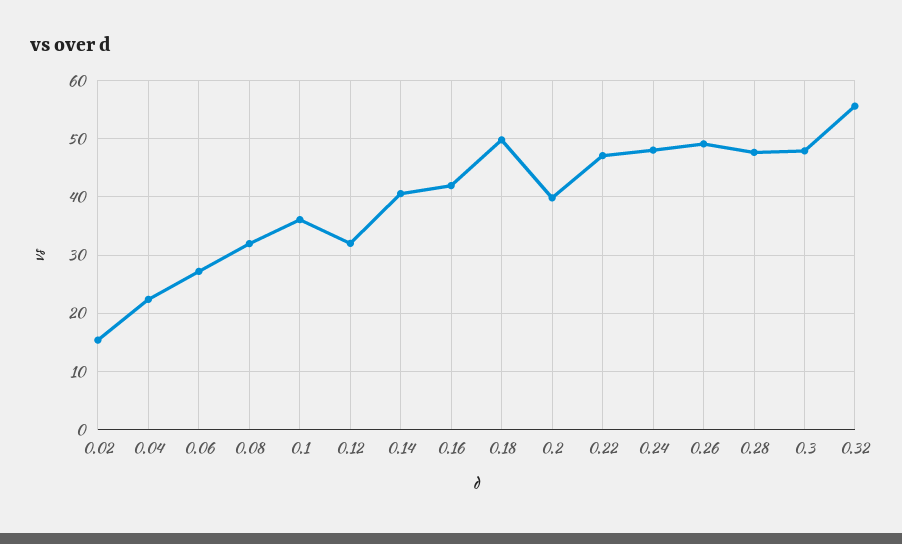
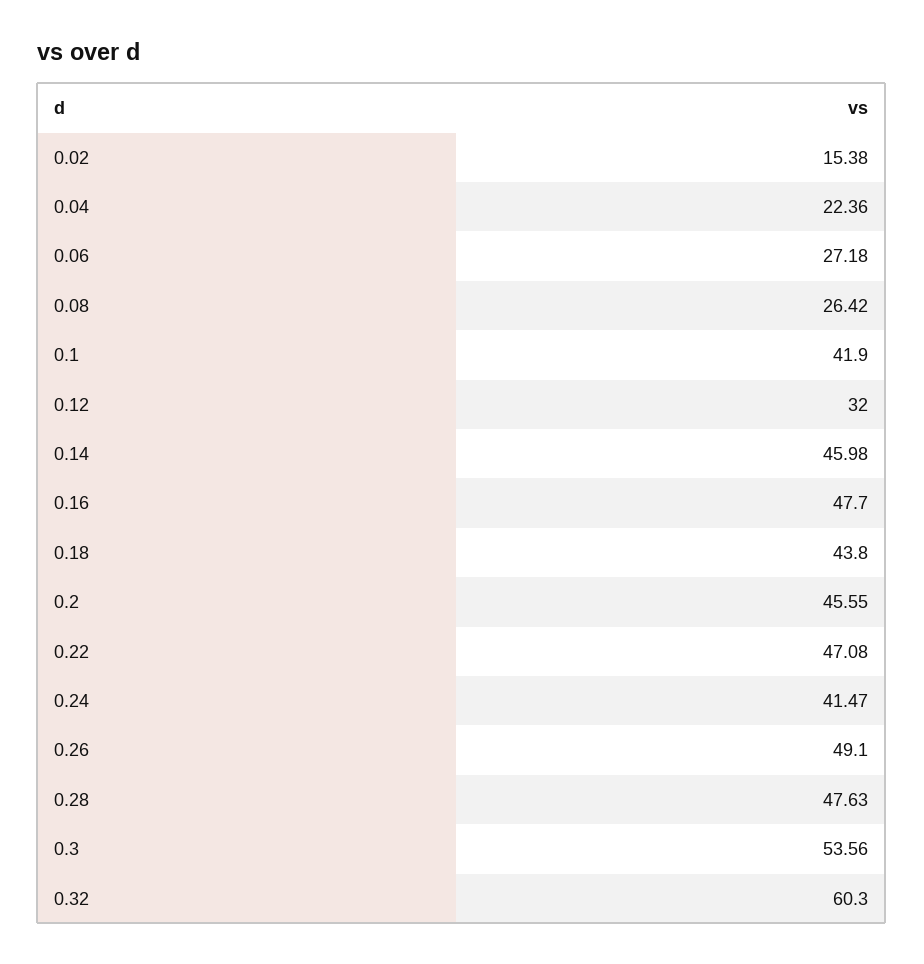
  {
    "0.02": 15.38,
    "0.04": 22.36,
    "0.06": 27.18,
-   "0.08": 32,
+   "0.08": 26.42,
-   "0.1": 36,
+   "0.1": 41.9,
    "0.12": 32,
-   "0.14": 40,
+   "0.14": 45.98,
-   "0.16": 42,
+   "0.16": 47.7,
-   "0.18": 50,
+   "0.18": 43.8,
-   "0.2": 40,
+   "0.2": 45.55,
    "0.22": 47.08,
-   "0.24": 48,
+   "0.24": 41.47,
    "0.26": 49.1,
    "0.28": 47.63,
-   "0.3": 48,
+   "0.3": 53.56,
-   "0.32": 56
+   "0.32": 60.3
  }

